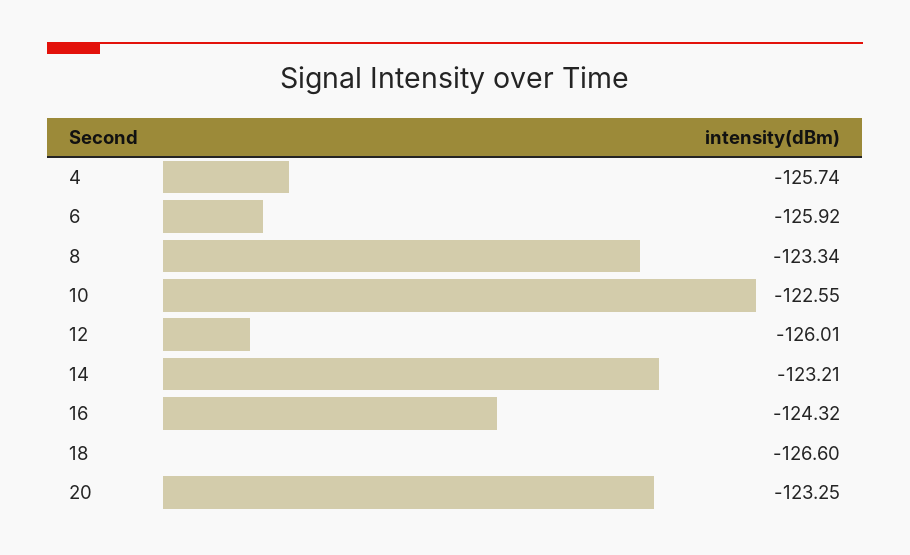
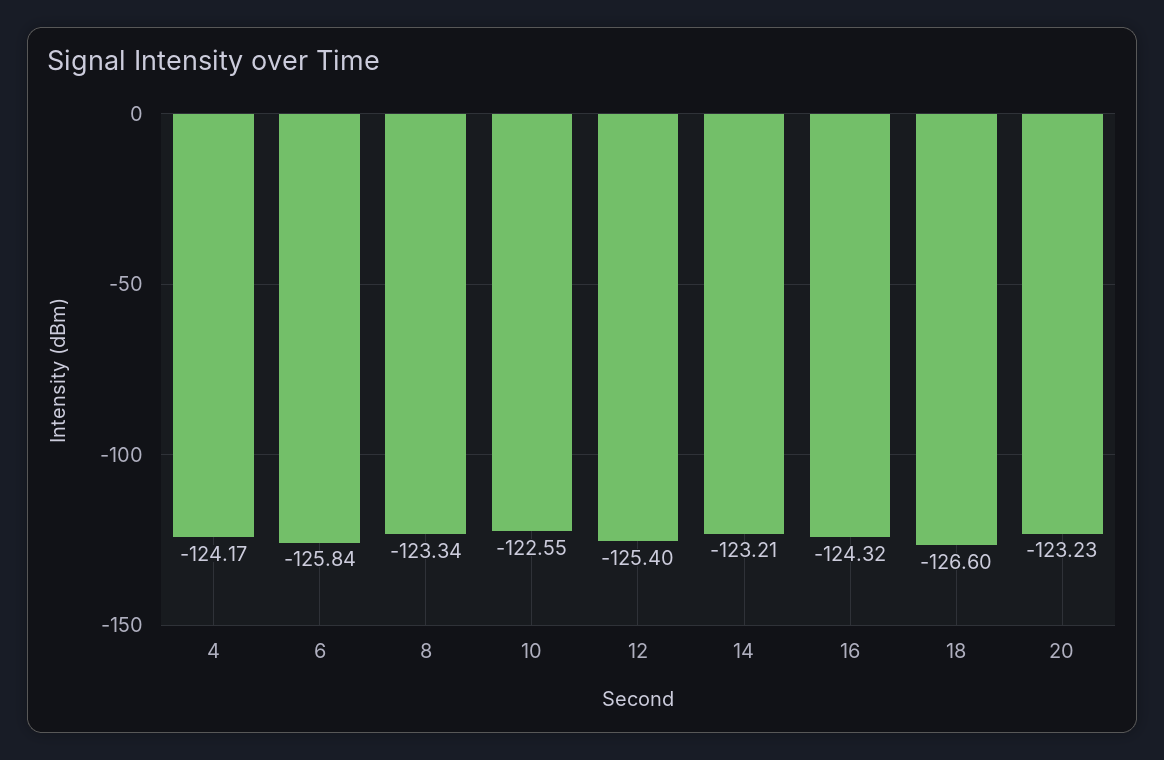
  {
-   "4": -125.74,
+   "4": -124.17,
-   "6": -125.92,
+   "6": -125.84,
    "8": -123.34,
    "10": -122.55,
-   "12": -126.01,
+   "12": -125.4,
    "14": -123.21,
    "16": -124.32,
    "18": -126.6,
-   "20": -123.25
+   "20": -123.23
  }

